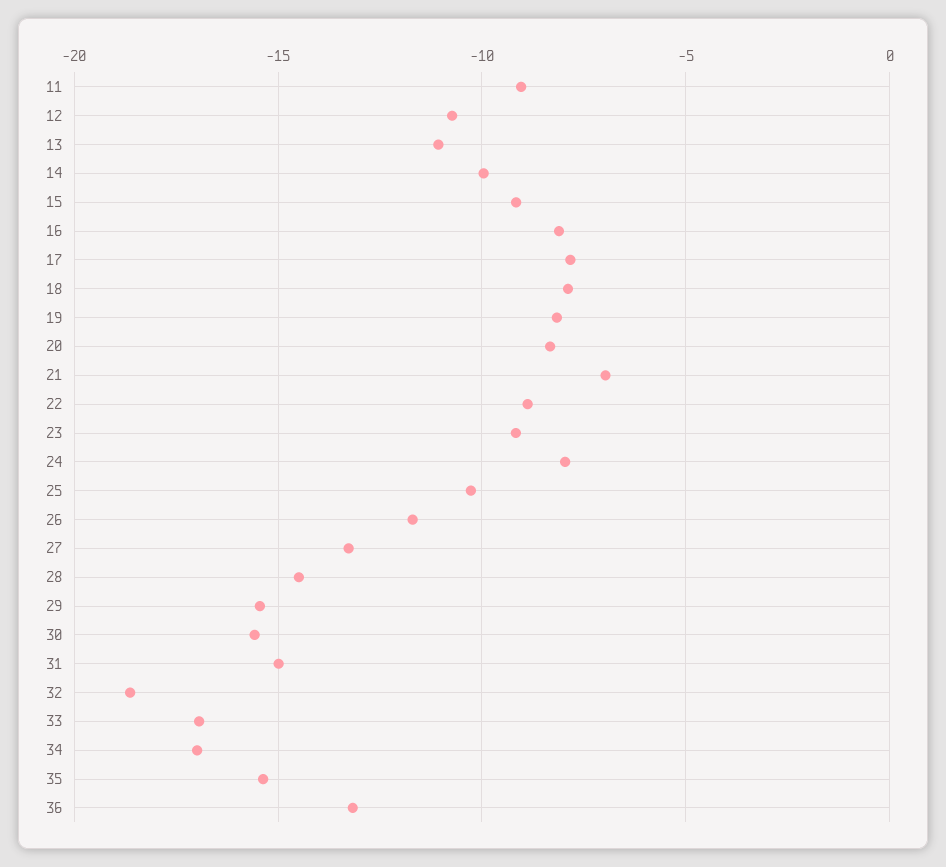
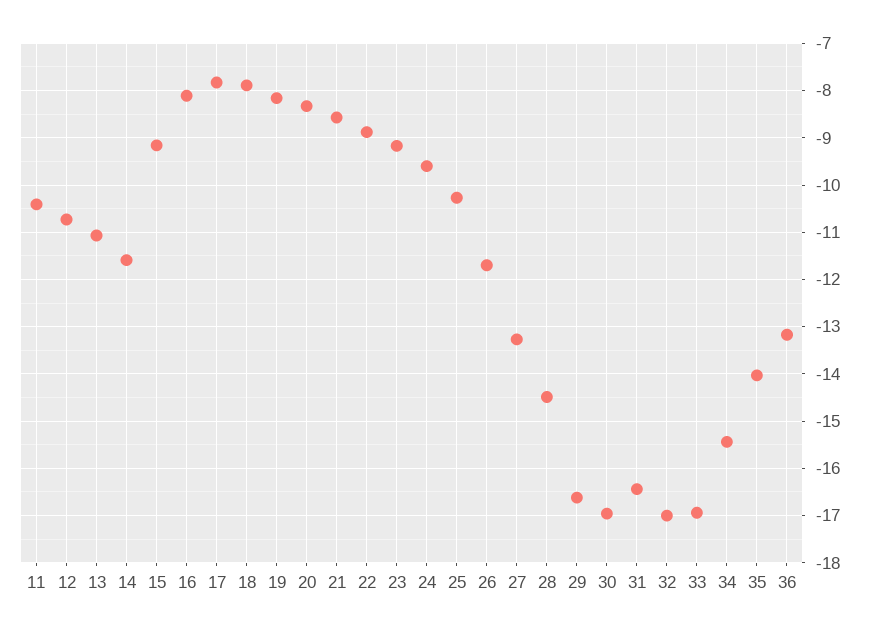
  {
-   "11": -9,
+   "11": -10.4,
    "12": -10.8,
    "13": -11,
-   "14": -10,
+   "14": -11.6,
    "15": -9.2,
    "16": -8.2,
    "17": -7.8,
    "18": -7.8,
    "19": -8.2,
    "20": -8.4,
-   "21": -7,
+   "21": -8.6,
    "22": -8.8,
    "23": -9.2,
-   "24": -8,
+   "24": -9.6,
    "25": -10.2,
    "26": -11.8,
    "27": -13.2,
    "28": -14.4,
-   "29": -15.5,
+   "29": -16.6,
-   "30": -15.5,
+   "30": -17,
-   "31": -15,
+   "31": -16.4,
-   "32": -18.5,
+   "32": -17,
    "33": -17,
-   "34": -17,
+   "34": -15.4,
-   "35": -15.5,
+   "35": -14,
    "36": -13.2
  }

